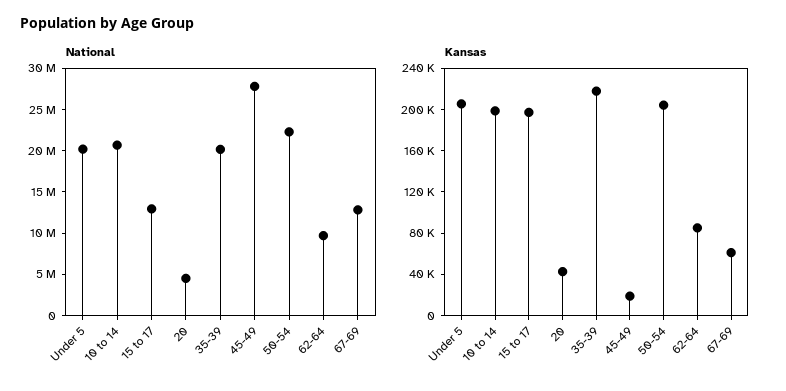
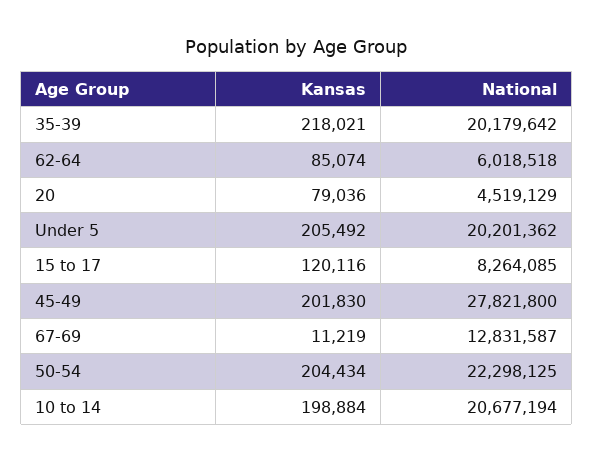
  {
    "National": {
      "Under 5": 20201362,
      "10 to 14": 20677194,
-     "15 to 17": 13000000,
+     "15 to 17": 8264085,
      "20": 4519129,
      "35-39": 20179642,
      "45-49": 27821800,
      "50-54": 22298125,
-     "62-64": 10000000,
+     "62-64": 6018518,
      "67-69": 12831587
    },
    "Kansas": {
      "Under 5": 205492,
      "10 to 14": 198884,
-     "15 to 17": 200000,
+     "15 to 17": 120116,
-     "20": 40000,
+     "20": 79036,
      "35-39": 218021,
-     "45-49": 20000,
+     "45-49": 201830,
      "50-54": 204434,
      "62-64": 85074,
-     "67-69": 60000
+     "67-69": 11219
    }
  }

